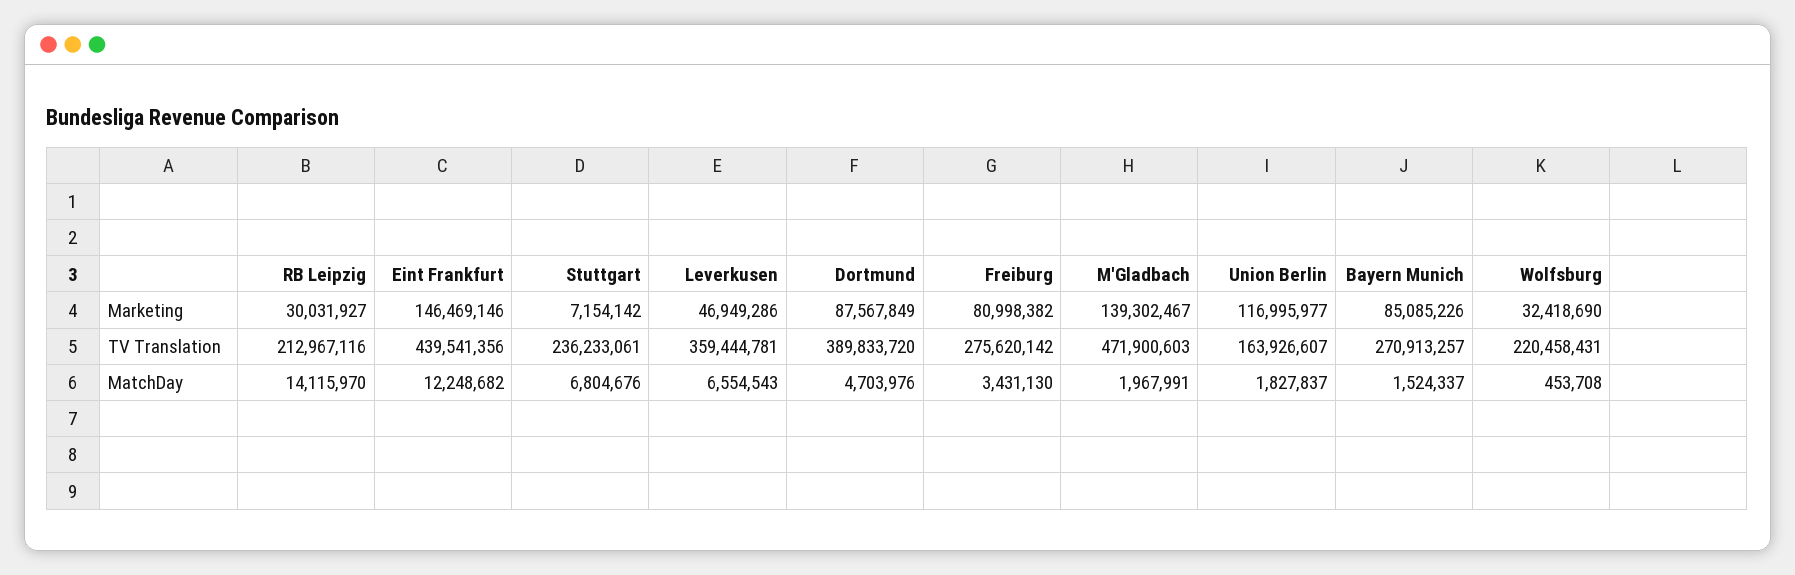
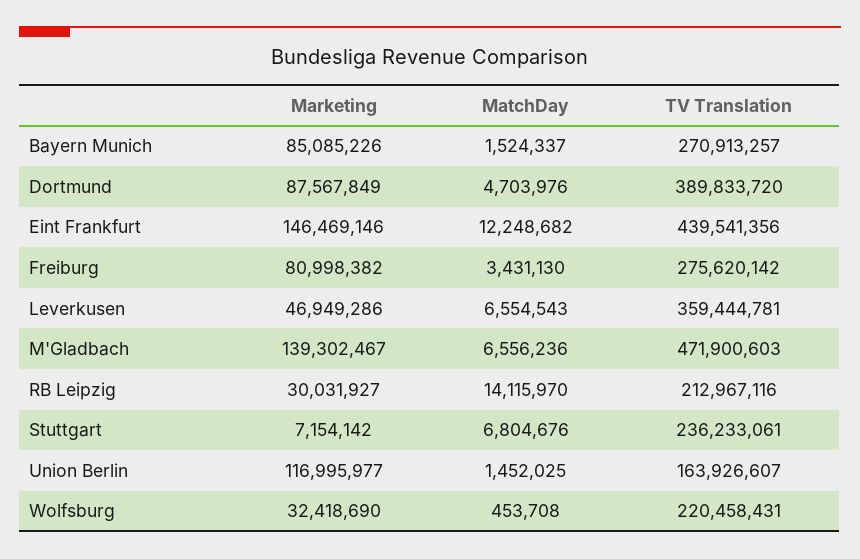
  {
    "RB Leipzig": {
      "Marketing": 30031927,
      "TV Translation": 212967116,
      "MatchDay": 14115970
    },
    "Eint Frankfurt": {
      "Marketing": 146469146,
      "TV Translation": 439541356,
      "MatchDay": 12248682
    },
    "Stuttgart": {
      "Marketing": 7154142,
      "TV Translation": 236233061,
      "MatchDay": 6804676
    },
    "Leverkusen": {
      "Marketing": 46949286,
      "TV Translation": 359444781,
      "MatchDay": 6554543
    },
    "Dortmund": {
      "Marketing": 87567849,
      "TV Translation": 389833720,
      "MatchDay": 4703976
    },
    "Freiburg": {
      "Marketing": 80998382,
      "TV Translation": 275620142,
      "MatchDay": 3431130
    },
    "M'Gladbach": {
      "Marketing": 139302467,
      "TV Translation": 471900603,
-     "MatchDay": 1967991
+     "MatchDay": 6556236
    },
    "Union Berlin": {
      "Marketing": 116995977,
      "TV Translation": 163926607,
-     "MatchDay": 1827837
+     "MatchDay": 1452025
    },
    "Bayern Munich": {
      "Marketing": 85085226,
      "TV Translation": 270913257,
      "MatchDay": 1524337
    },
    "Wolfsburg": {
      "Marketing": 32418690,
      "TV Translation": 220458431,
      "MatchDay": 453708
    }
  }

